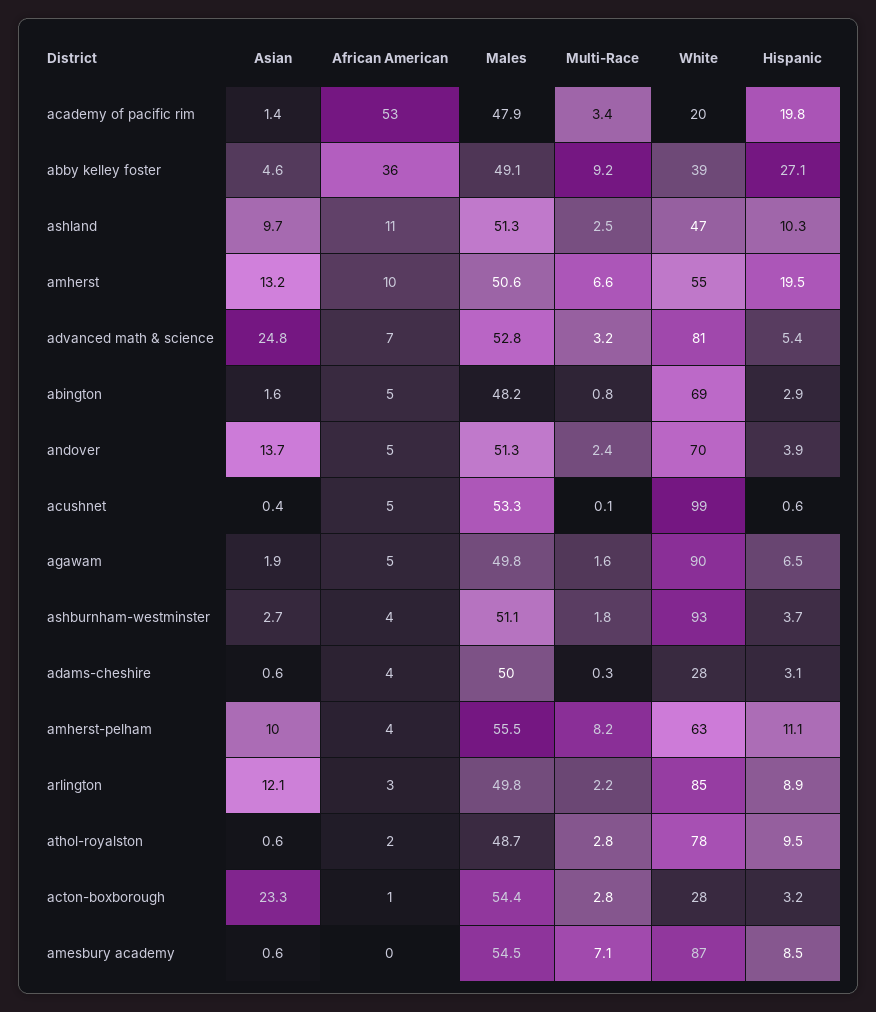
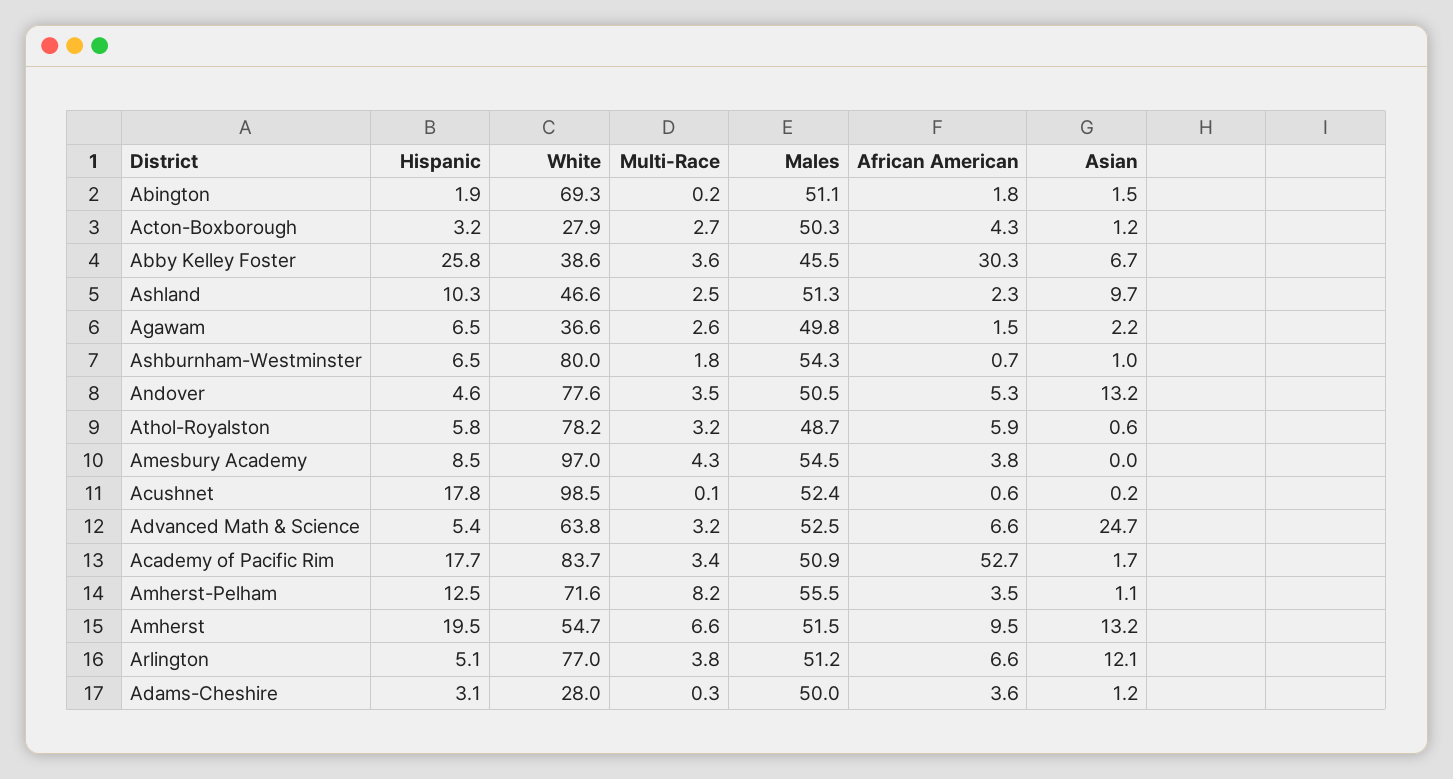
  {
    "Asian": {
-     "academy of pacific rim": 1.4,
+     "academy of pacific rim": 1.7,
-     "abby kelley foster": 4.6,
+     "abby kelley foster": 6.7,
      "ashland": 9.7,
      "amherst": 13.2,
-     "advanced math & science": 24.8,
+     "advanced math & science": 24.7,
-     "abington": 1.6,
+     "abington": 1.5,
-     "andover": 13.7,
+     "andover": 13.2,
-     "acushnet": 0.4,
+     "acushnet": 0.2,
-     "agawam": 1.9,
+     "agawam": 2.2,
-     "ashburnham-westminster": 2.7,
+     "ashburnham-westminster": 1,
-     "adams-cheshire": 0.6,
+     "adams-cheshire": 1.2,
-     "amherst-pelham": 10,
+     "amherst-pelham": 1.1,
      "arlington": 12.1,
      "athol-royalston": 0.6,
-     "acton-boxborough": 23.3,
+     "acton-boxborough": 1.2,
-     "amesbury academy": 0.6
+     "amesbury academy": 0
    },
    "African American": {
      "academy of pacific rim": 52.7,
-     "abby kelley foster": 36,
+     "abby kelley foster": 30.3,
-     "ashland": 11,
+     "ashland": 2.3,
      "amherst": 9.5,
      "advanced math & science": 6.6,
-     "abington": 5,
+     "abington": 1.8,
      "andover": 5.3,
-     "acushnet": 5,
+     "acushnet": 0.6,
-     "agawam": 5,
+     "agawam": 1.5,
-     "ashburnham-westminster": 4,
+     "ashburnham-westminster": 0.7,
      "adams-cheshire": 3.6,
      "amherst-pelham": 3.5,
-     "arlington": 3,
+     "arlington": 6.6,
-     "athol-royalston": 2,
+     "athol-royalston": 5.9,
-     "acton-boxborough": 1,
+     "acton-boxborough": 4.3,
-     "amesbury academy": 0
+     "amesbury academy": 3.8
    },
    "Males": {
-     "academy of pacific rim": 47.9,
+     "academy of pacific rim": 50.9,
-     "abby kelley foster": 49.1,
+     "abby kelley foster": 45.5,
      "ashland": 51.3,
-     "amherst": 50.6,
+     "amherst": 51.5,
-     "advanced math & science": 52.8,
+     "advanced math & science": 52.5,
-     "abington": 48.2,
+     "abington": 51.1,
-     "andover": 51.3,
+     "andover": 50.5,
-     "acushnet": 53.3,
+     "acushnet": 52.4,
      "agawam": 49.8,
-     "ashburnham-westminster": 51.1,
+     "ashburnham-westminster": 54.3,
      "adams-cheshire": 50,
      "amherst-pelham": 55.5,
-     "arlington": 49.8,
+     "arlington": 51.2,
      "athol-royalston": 48.7,
-     "acton-boxborough": 54.4,
+     "acton-boxborough": 50.3,
      "amesbury academy": 54.5
    },
    "Multi-Race": {
      "academy of pacific rim": 3.4,
-     "abby kelley foster": 9.2,
+     "abby kelley foster": 3.6,
      "ashland": 2.5,
      "amherst": 6.6,
      "advanced math & science": 3.2,
-     "abington": 0.8,
+     "abington": 0.2,
-     "andover": 2.4,
+     "andover": 3.5,
      "acushnet": 0.1,
-     "agawam": 1.6,
+     "agawam": 2.6,
      "ashburnham-westminster": 1.8,
      "adams-cheshire": 0.3,
      "amherst-pelham": 8.2,
-     "arlington": 2.2,
+     "arlington": 3.8,
-     "athol-royalston": 2.8,
+     "athol-royalston": 3.2,
-     "acton-boxborough": 2.8,
+     "acton-boxborough": 2.7,
-     "amesbury academy": 7.1
+     "amesbury academy": 4.3
    },
    "White": {
-     "academy of pacific rim": 20,
+     "academy of pacific rim": 83.7,
      "abby kelley foster": 38.6,
      "ashland": 46.6,
      "amherst": 54.7,
-     "advanced math & science": 81,
+     "advanced math & science": 63.8,
      "abington": 69.3,
-     "andover": 70,
+     "andover": 77.6,
      "acushnet": 98.5,
-     "agawam": 90,
+     "agawam": 36.6,
-     "ashburnham-westminster": 93,
+     "ashburnham-westminster": 80,
      "adams-cheshire": 28,
-     "amherst-pelham": 63,
+     "amherst-pelham": 71.6,
-     "arlington": 85,
+     "arlington": 77,
      "athol-royalston": 78.2,
      "acton-boxborough": 27.9,
-     "amesbury academy": 87
+     "amesbury academy": 97
    },
    "Hispanic": {
-     "academy of pacific rim": 19.8,
+     "academy of pacific rim": 17.7,
-     "abby kelley foster": 27.1,
+     "abby kelley foster": 25.8,
      "ashland": 10.3,
      "amherst": 19.5,
      "advanced math & science": 5.4,
-     "abington": 2.9,
+     "abington": 1.9,
-     "andover": 3.9,
+     "andover": 4.6,
-     "acushnet": 0.6,
+     "acushnet": 17.8,
      "agawam": 6.5,
-     "ashburnham-westminster": 3.7,
+     "ashburnham-westminster": 6.5,
      "adams-cheshire": 3.1,
-     "amherst-pelham": 11.1,
+     "amherst-pelham": 12.5,
-     "arlington": 8.9,
+     "arlington": 5.1,
-     "athol-royalston": 9.5,
+     "athol-royalston": 5.8,
      "acton-boxborough": 3.2,
      "amesbury academy": 8.5
    }
  }

